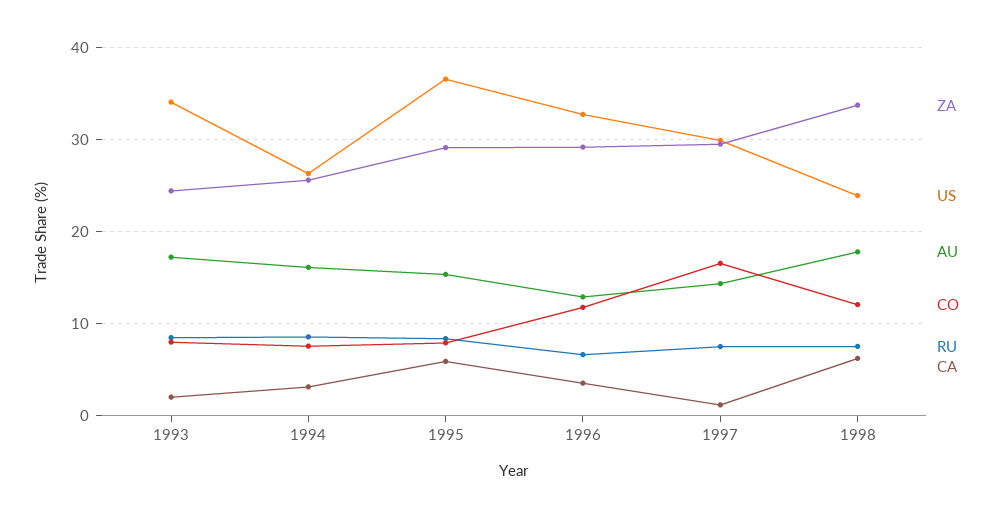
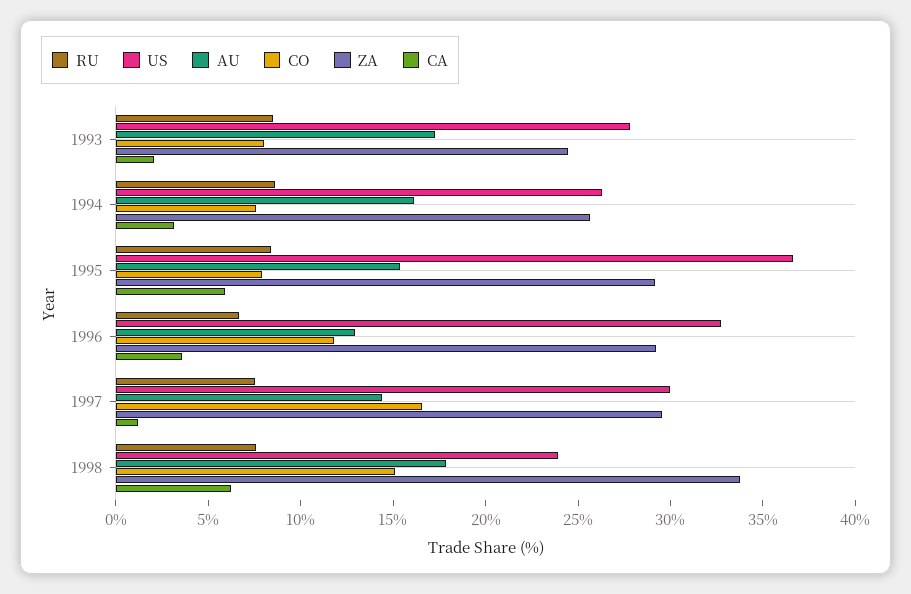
  {
    "ZA": {
      "1993": 24,
      "1994": 26,
      "1995": 29,
      "1996": 29,
      "1997": 30,
      "1998": 34
    },
    "US": {
-     "1993": 34,
+     "1993": 28,
      "1994": 26,
      "1995": 37,
      "1996": 33,
      "1997": 30,
      "1998": 24
    },
    "AU": {
      "1993": 17,
      "1994": 16,
      "1995": 15,
      "1996": 13,
      "1997": 14,
      "1998": 18
    },
    "CO": {
      "1993": 8,
      "1994": 8,
      "1995": 8,
      "1996": 12,
      "1997": 17,
-     "1998": 12
+     "1998": 15
    },
    "RU": {
      "1993": 9,
      "1994": 9,
      "1995": 8,
      "1996": 7,
      "1997": 8,
      "1998": 8
    },
    "CA": {
      "1993": 2,
      "1994": 3,
      "1995": 6,
      "1996": 4,
      "1997": 1,
      "1998": 6
    }
  }

